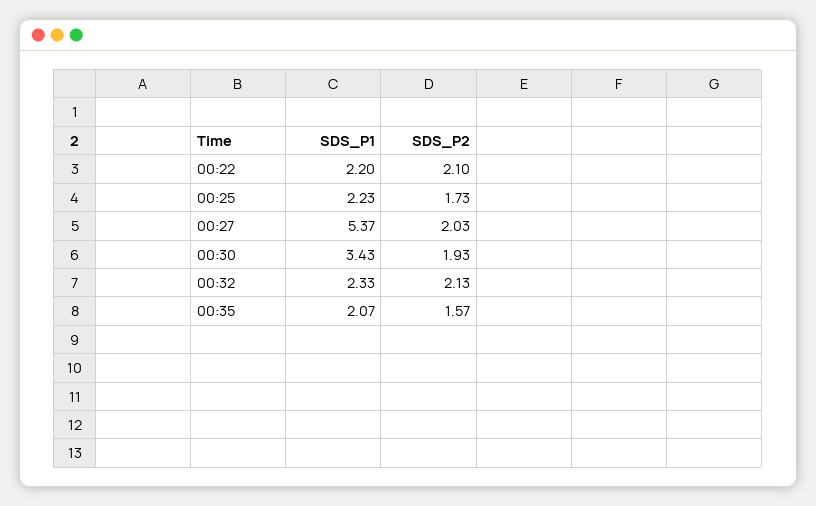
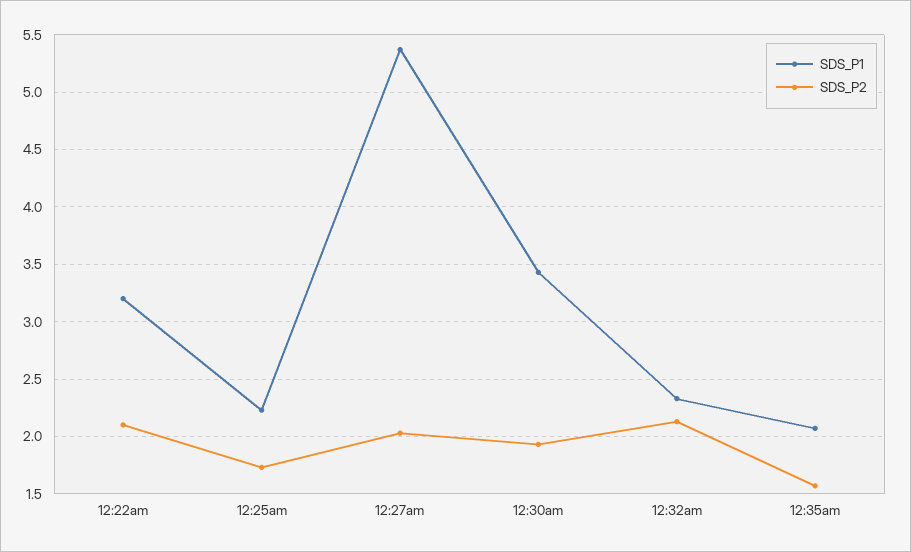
  {
    "SDS_P1": {
-     "00:22": 2.2,
+     "00:22": 3.2,
      "00:25": 2.23,
      "00:27": 5.37,
      "00:30": 3.43,
      "00:32": 2.33,
      "00:35": 2.07
    },
    "SDS_P2": {
      "00:22": 2.1,
      "00:25": 1.73,
      "00:27": 2.03,
      "00:30": 1.93,
      "00:32": 2.13,
      "00:35": 1.57
    }
  }

